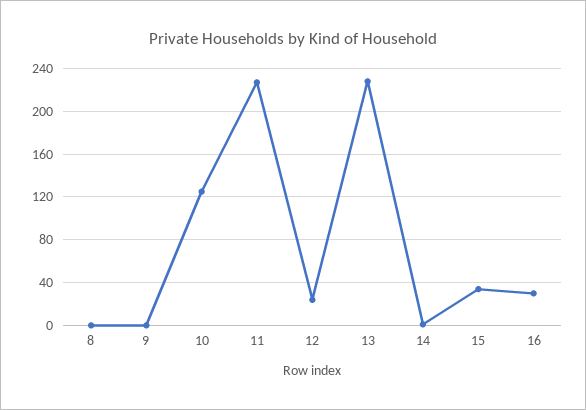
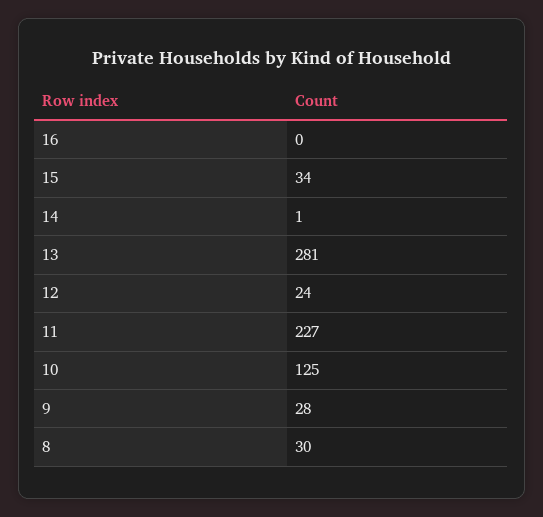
  {
-   "8": 0,
+   "8": 30,
-   "9": 0,
+   "9": 28,
    "10": 125,
    "11": 227,
    "12": 24,
-   "13": 230,
+   "13": 281,
    "14": 1,
    "15": 34,
-   "16": 30
+   "16": 0
  }

